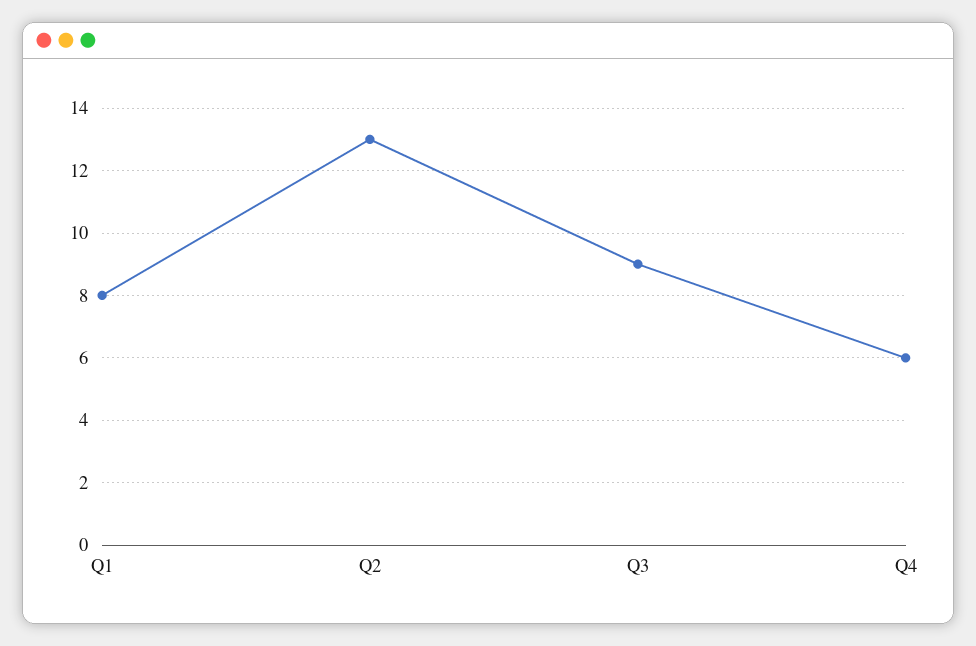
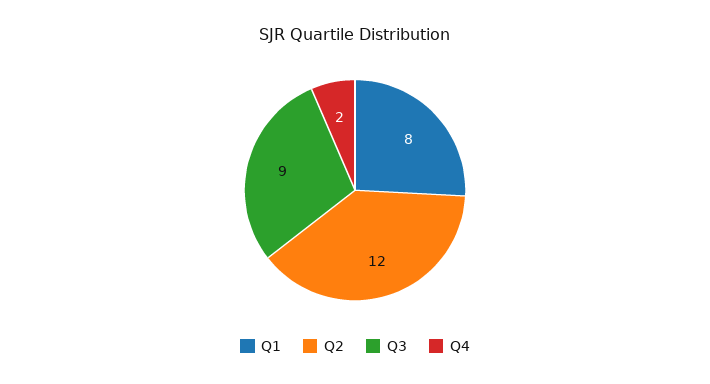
  {
    "Q1": 8,
-   "Q2": 13,
+   "Q2": 12,
    "Q3": 9,
-   "Q4": 6
+   "Q4": 2
  }

